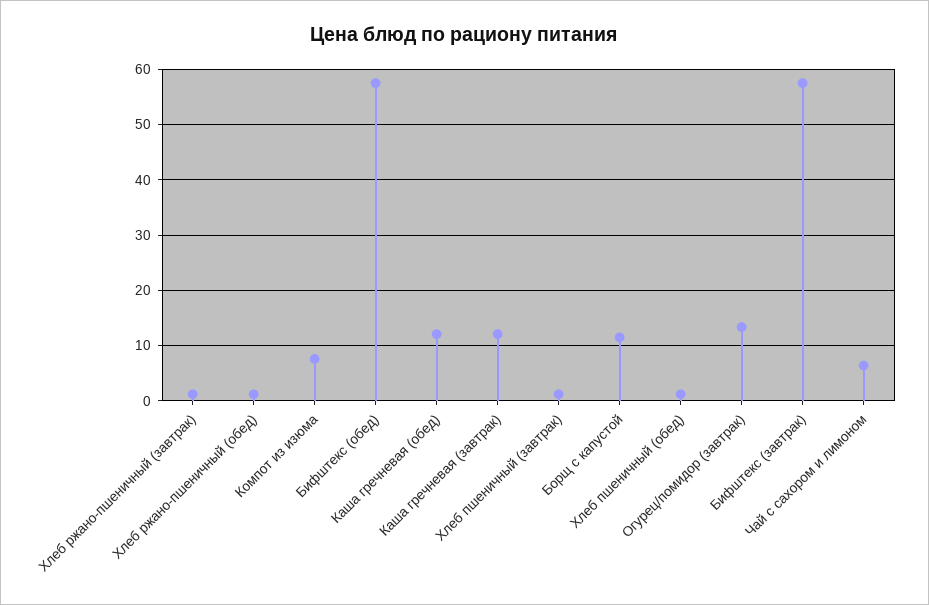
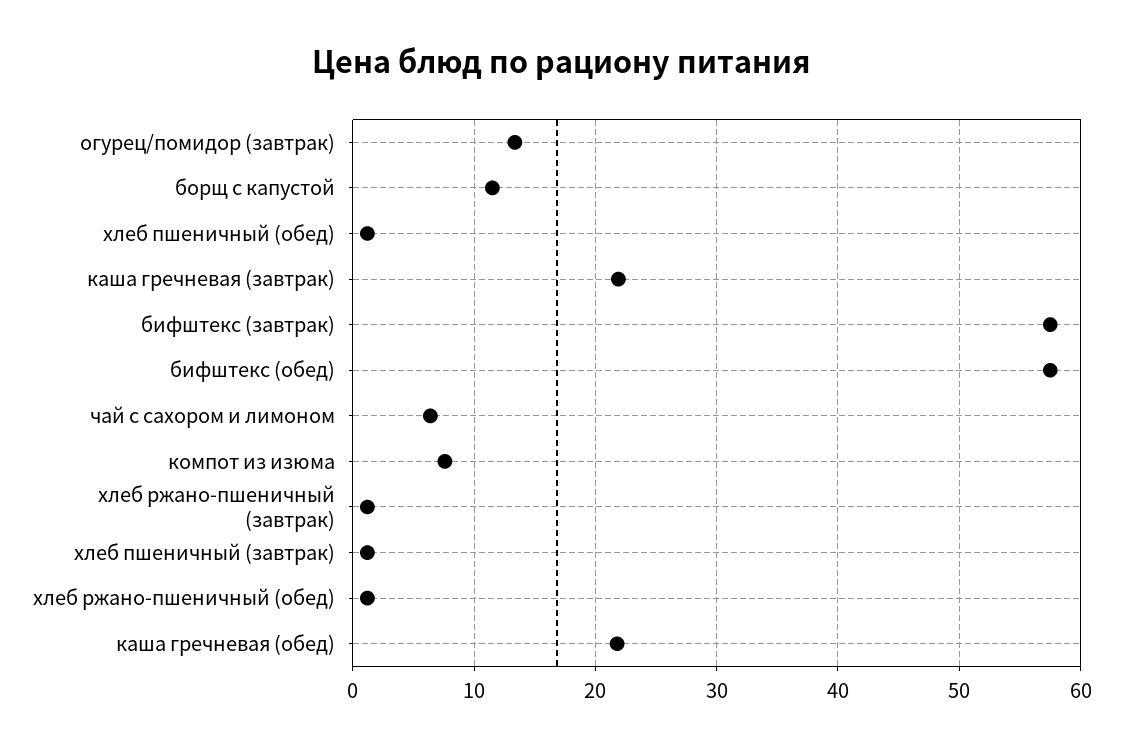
  {
    "Хлеб ржано-пшеничный (завтрак)": 1,
    "Хлеб ржано-пшеничный (обед)": 1,
    "Компот из изюма": 8,
    "Бифштекс (обед)": 58,
-   "Каша гречневая (обед)": 12,
+   "Каша гречневая (обед)": 22,
-   "Каша гречневая (завтрак)": 12,
+   "Каша гречневая (завтрак)": 22,
    "Хлеб пшеничный (завтрак)": 1,
    "Борщ с капустой": 12,
    "Хлеб пшеничный (обед)": 1,
    "Огурец/помидор (завтрак)": 13,
    "Бифштекс (завтрак)": 58,
    "Чай с сахором и лимоном": 6
  }

